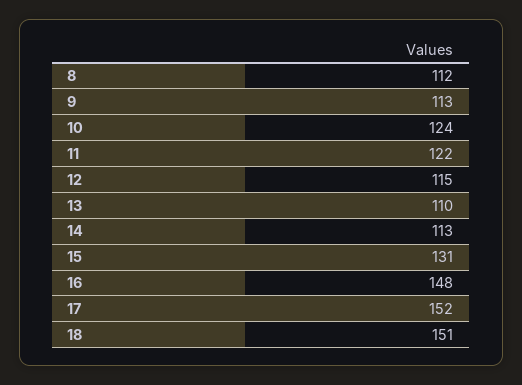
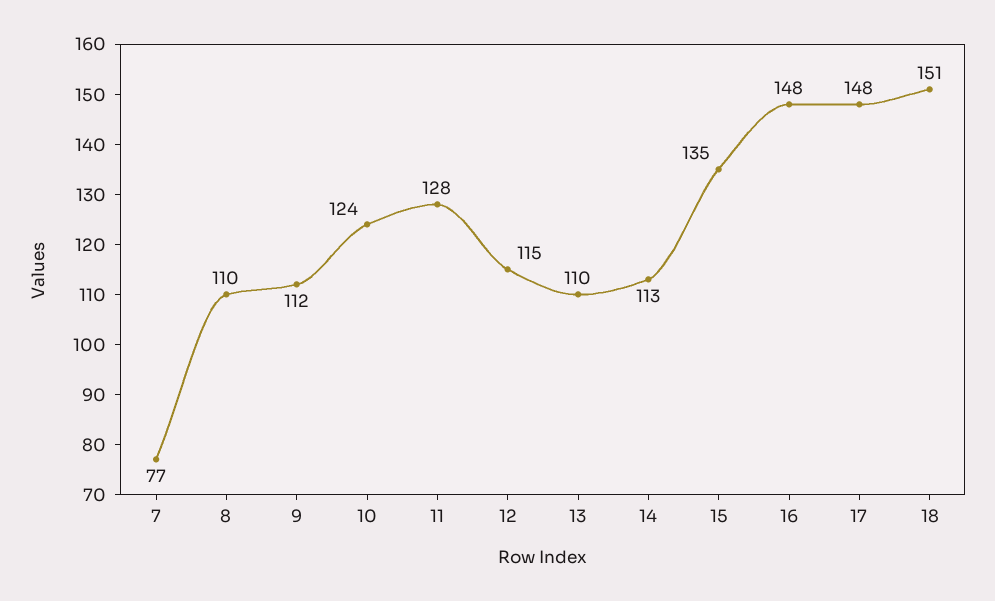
  {
-   "8": 112,
+   "8": 110,
-   "9": 113,
+   "9": 112,
    "10": 124,
-   "11": 122,
+   "11": 128,
    "12": 115,
    "13": 110,
    "14": 113,
-   "15": 131,
+   "15": 135,
    "16": 148,
-   "17": 152,
+   "17": 148,
-   "18": 151
+   "18": 151,
+   "7": 77
  }

